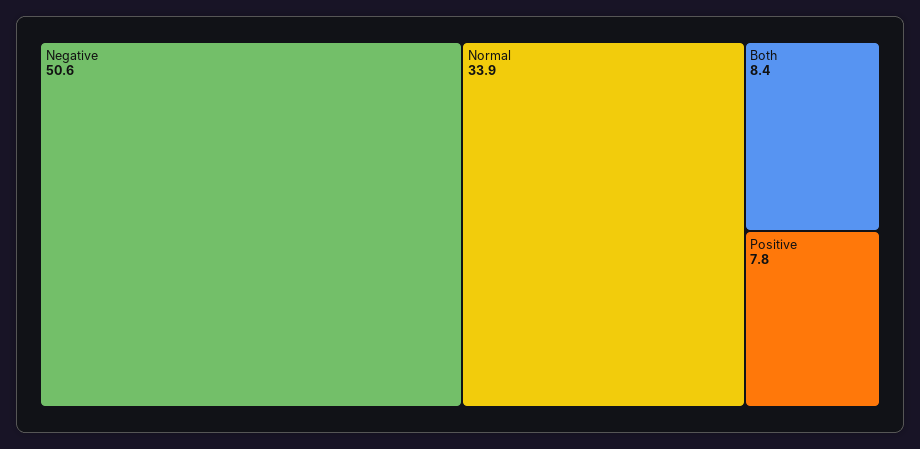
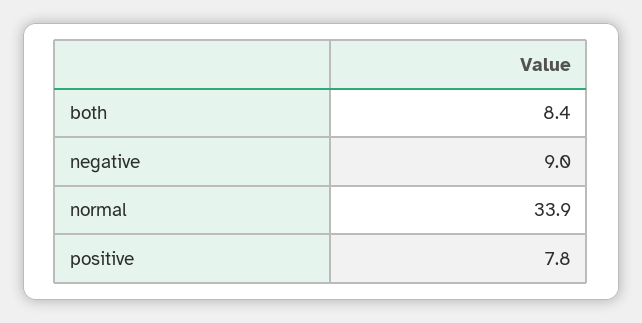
  {
-   "Negative": 50.6,
+   "Negative": 9,
    "Normal": 33.9,
    "Both": 8.4,
    "Positive": 7.8
  }

